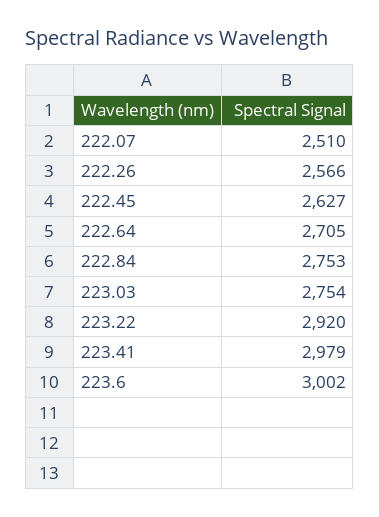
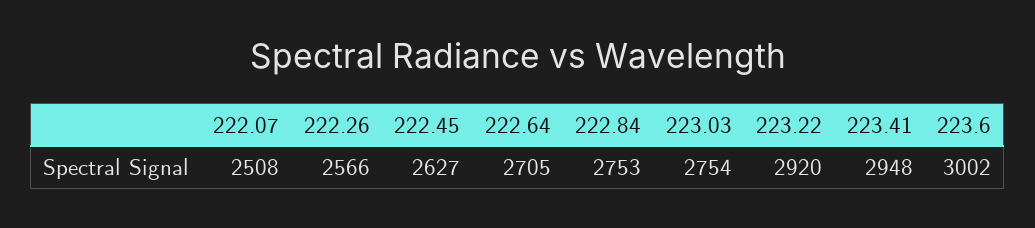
  {
-   "222.07": 2510,
+   "222.07": 2508,
    "222.26": 2566,
    "222.45": 2627,
    "222.64": 2705,
    "222.84": 2753,
    "223.03": 2754,
    "223.22": 2920,
-   "223.41": 2979,
+   "223.41": 2948,
    "223.6": 3002
  }

